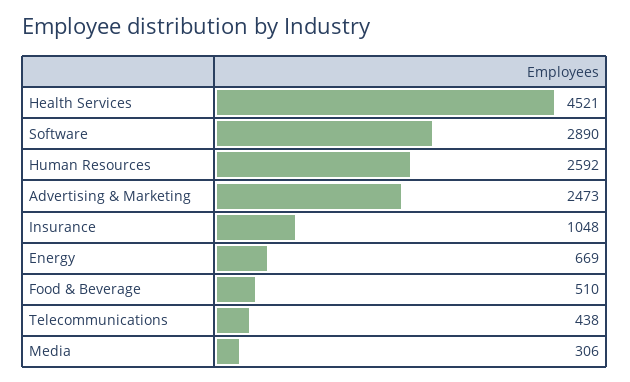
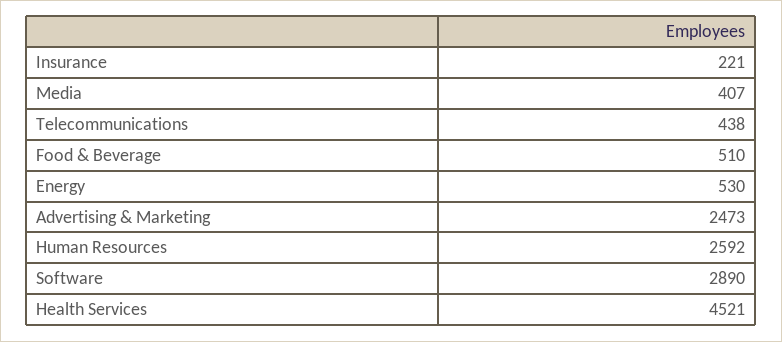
  {
    "Health Services": 4521,
    "Software": 2890,
    "Human Resources": 2592,
    "Advertising & Marketing": 2473,
-   "Insurance": 1048,
+   "Insurance": 221,
-   "Energy": 669,
+   "Energy": 530,
    "Food & Beverage": 510,
    "Telecommunications": 438,
-   "Media": 306
+   "Media": 407
  }

